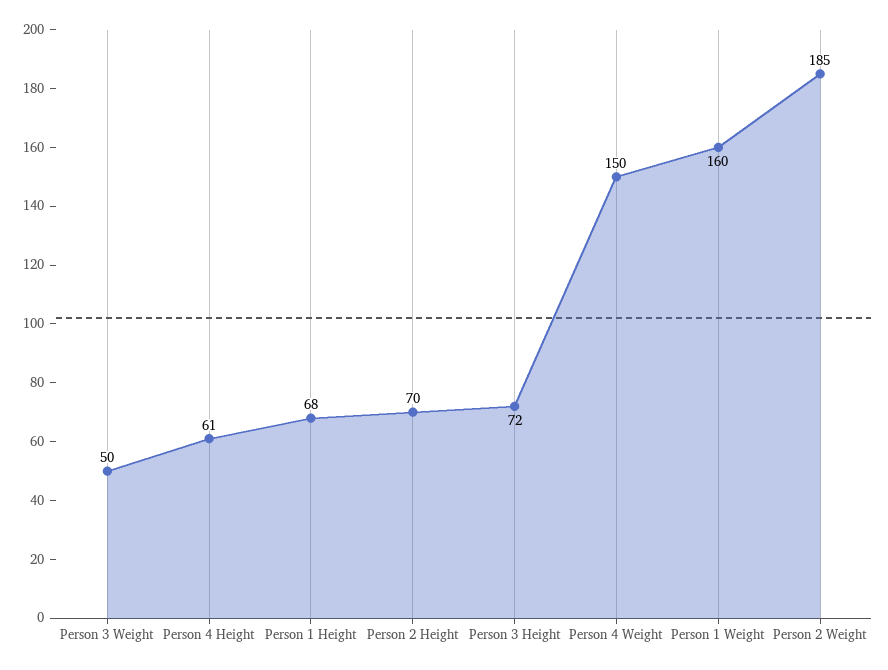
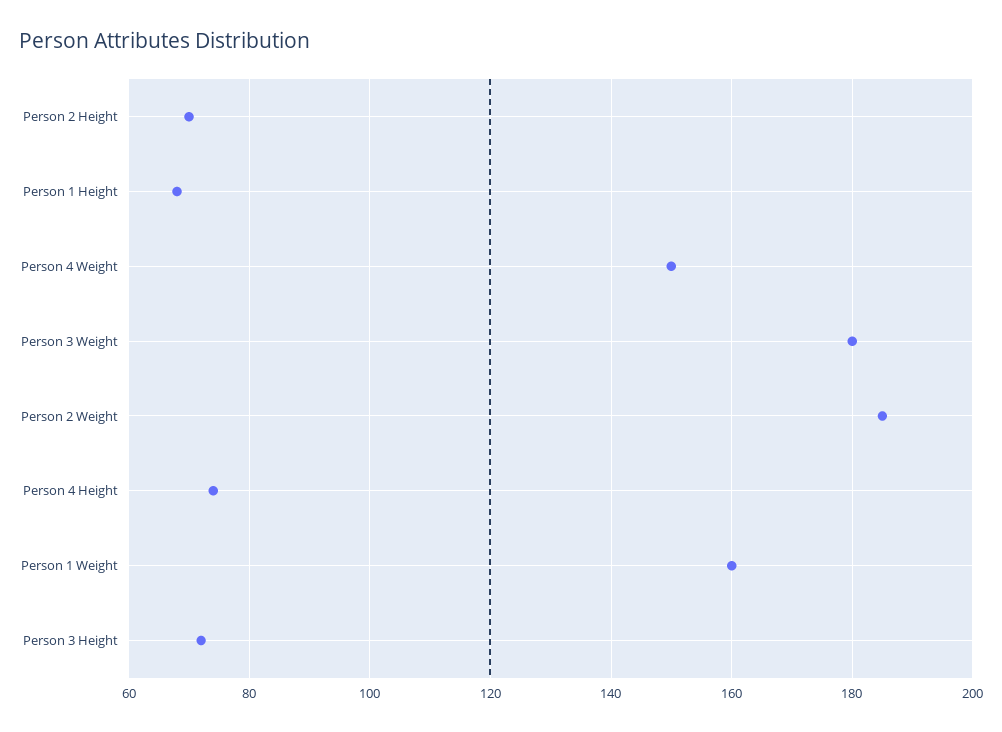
  {
-   "Person 3 Weight": 50,
+   "Person 3 Weight": 180,
-   "Person 4 Height": 61,
+   "Person 4 Height": 75,
    "Person 1 Height": 68,
    "Person 2 Height": 70,
    "Person 3 Height": 72,
    "Person 4 Weight": 150,
    "Person 1 Weight": 160,
    "Person 2 Weight": 185
  }

